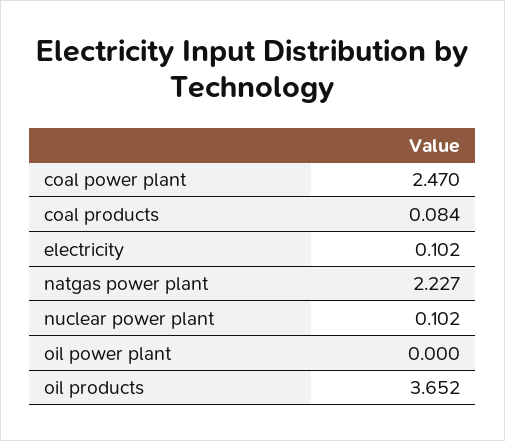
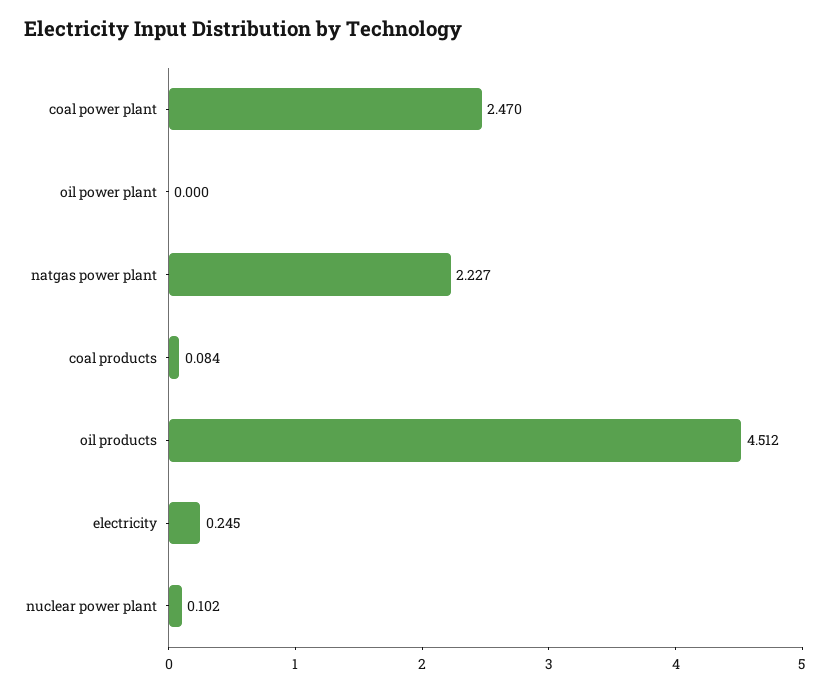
  {
    "coal power plant": 2.47,
    "coal products": 0.084,
-   "electricity": 0.102,
+   "electricity": 0.245,
    "natgas power plant": 2.227,
    "nuclear power plant": 0.102,
    "oil power plant": 0,
-   "oil products": 3.652
+   "oil products": 4.512
  }

